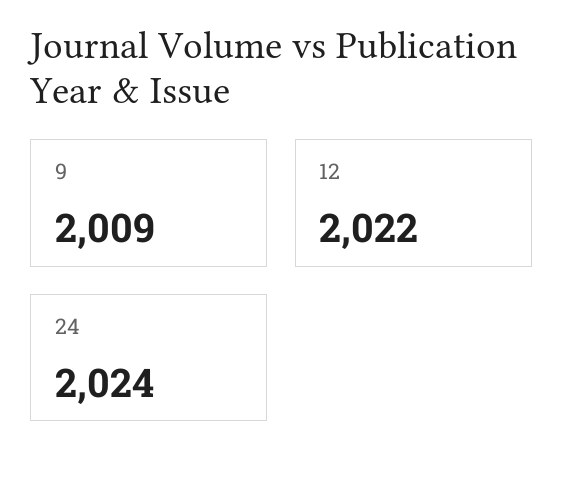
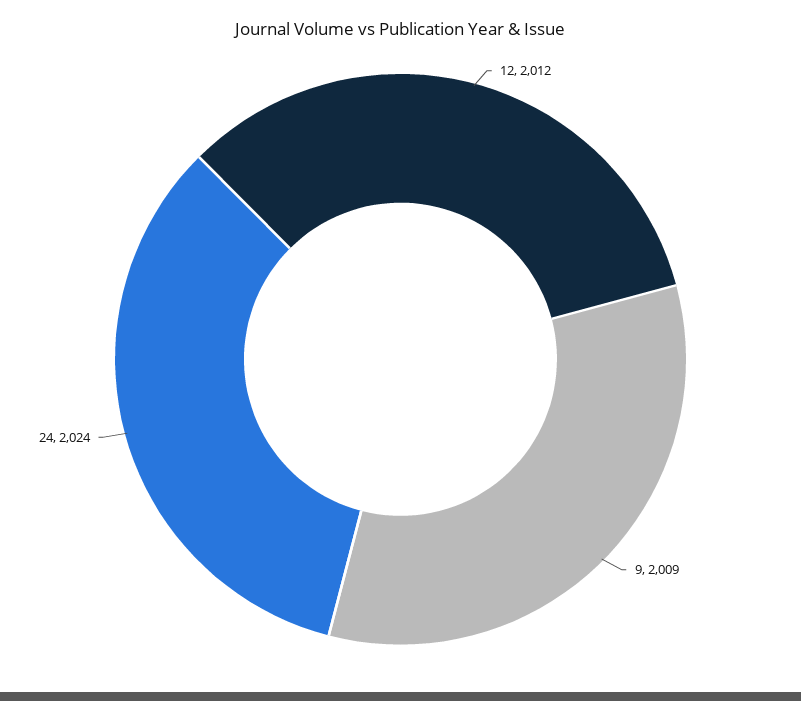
  {
    "9": 2009,
-   "12": 2022,
+   "12": 2012,
    "24": 2024
  }

